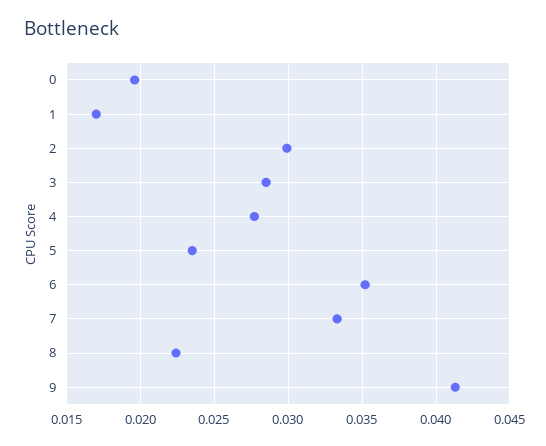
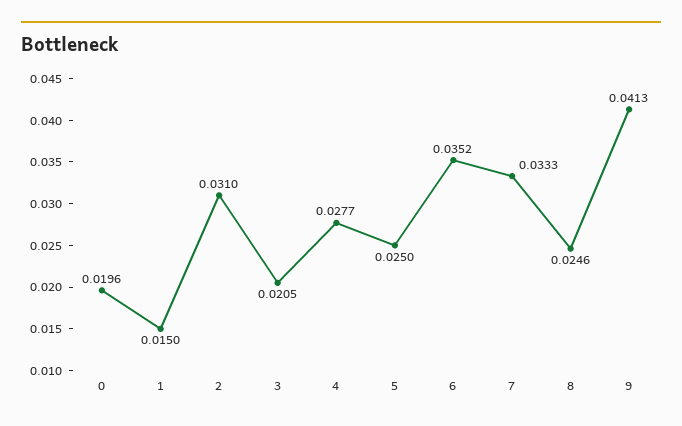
  {
    "0": 0.0196,
-   "1": 0.017,
+   "1": 0.015,
-   "2": 0.03,
+   "2": 0.031,
-   "3": 0.0285,
+   "3": 0.0205,
    "4": 0.0277,
-   "5": 0.0235,
+   "5": 0.025,
    "6": 0.0352,
    "7": 0.0333,
-   "8": 0.0225,
+   "8": 0.0246,
    "9": 0.0413
  }

